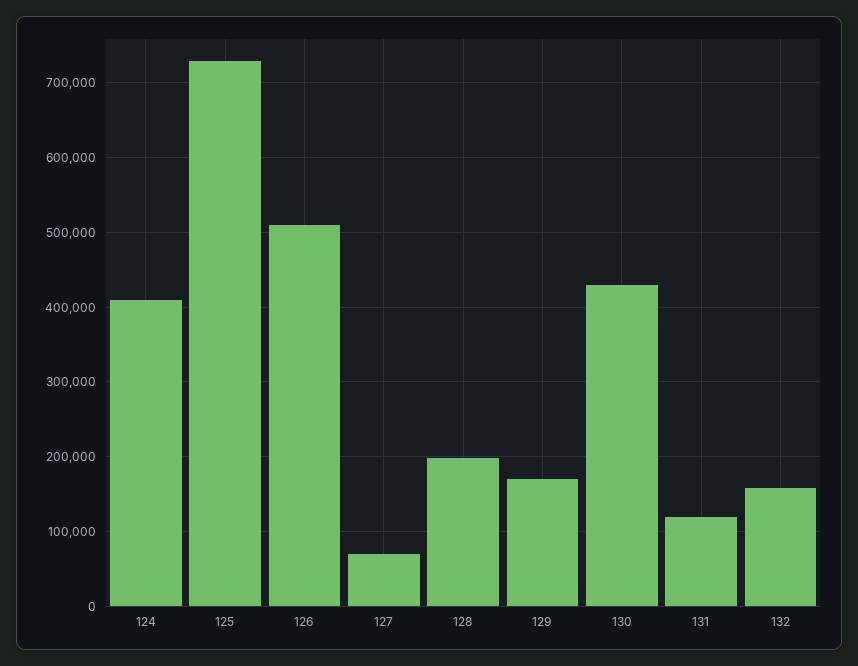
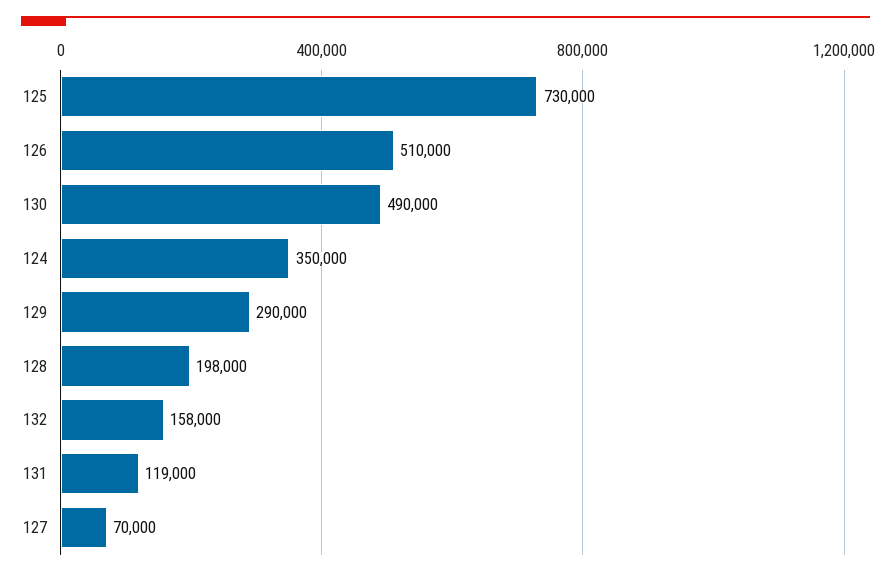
  {
-   "124": 410000,
+   "124": 350000,
    "125": 730000,
    "126": 510000,
    "127": 70000,
    "128": 198000,
-   "129": 170000,
+   "129": 290000,
-   "130": 430000,
+   "130": 490000,
    "131": 119000,
    "132": 158000
  }

